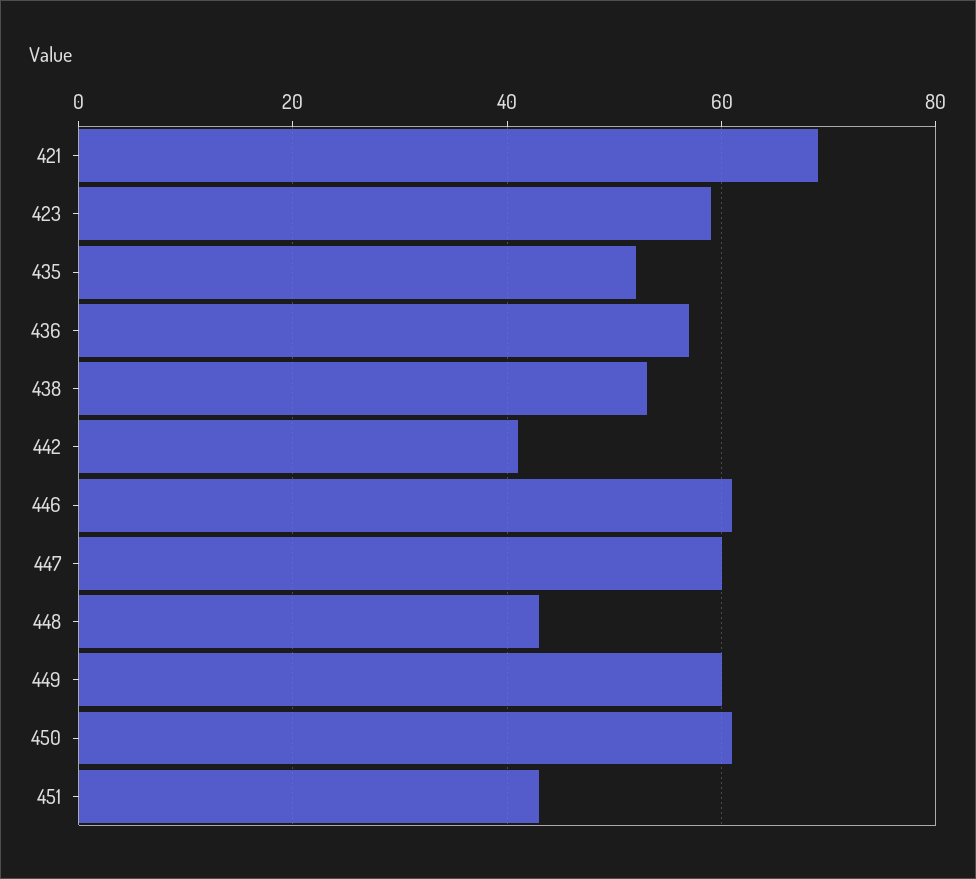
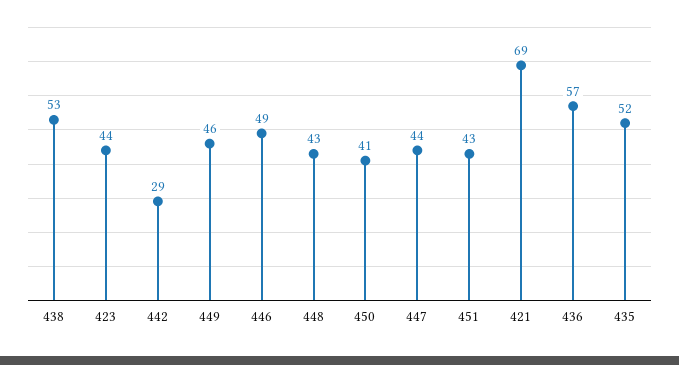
  {
    "421": 69,
-   "423": 60,
+   "423": 44,
    "435": 52,
    "436": 57,
    "438": 53,
-   "442": 40,
+   "442": 29,
-   "446": 60,
+   "446": 49,
-   "447": 60,
+   "447": 44,
    "448": 43,
-   "449": 60,
+   "449": 46,
-   "450": 60,
+   "450": 41,
    "451": 43
  }

